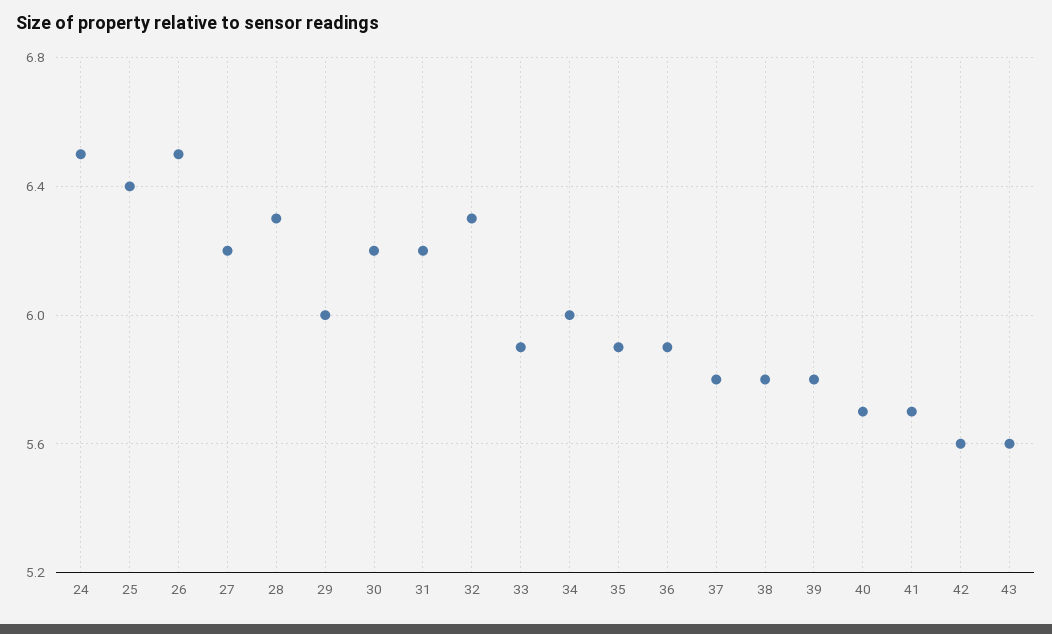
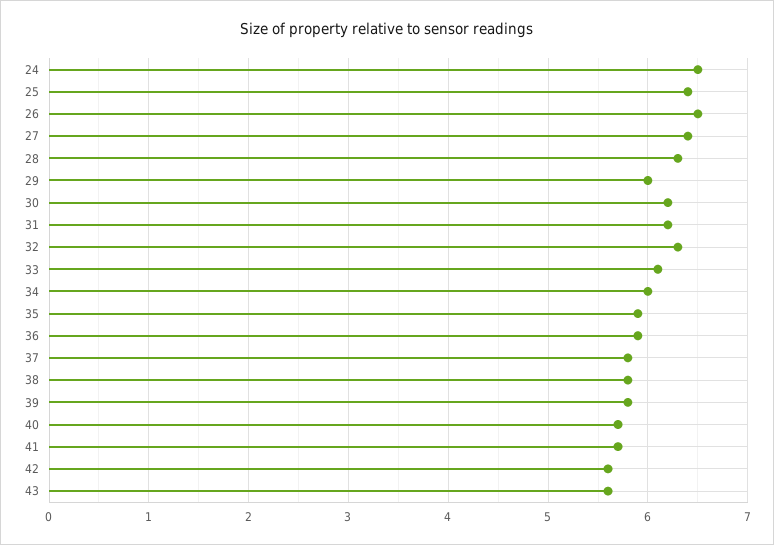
  {
    "24": 6.5,
    "25": 6.4,
    "26": 6.5,
-   "27": 6.2,
+   "27": 6.4,
    "28": 6.3,
    "29": 6,
    "30": 6.2,
    "31": 6.2,
    "32": 6.3,
-   "33": 5.9,
+   "33": 6.1,
    "34": 6,
    "35": 5.9,
    "36": 5.9,
    "37": 5.8,
    "38": 5.8,
    "39": 5.8,
    "40": 5.7,
    "41": 5.7,
    "42": 5.6,
    "43": 5.6
  }

